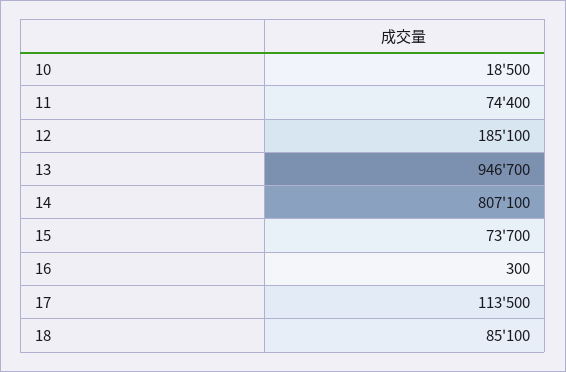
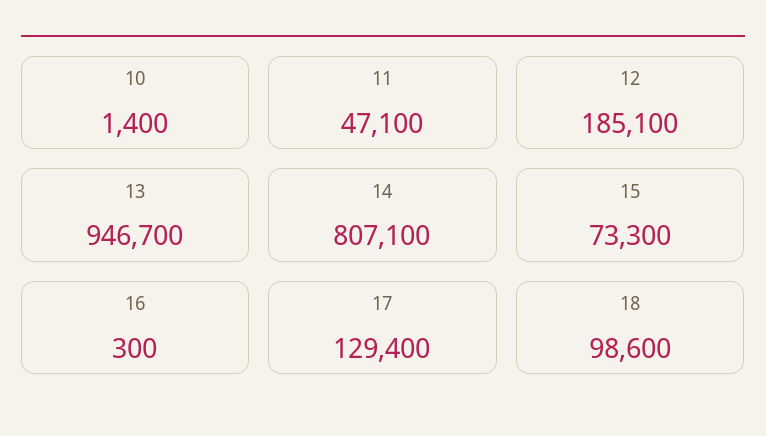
  {
-   "10": 18500,
+   "10": 1400,
-   "11": 74400,
+   "11": 47100,
    "12": 185100,
    "13": 946700,
    "14": 807100,
-   "15": 73700,
+   "15": 73300,
    "16": 300,
-   "17": 113500,
+   "17": 129400,
-   "18": 85100
+   "18": 98600
  }

